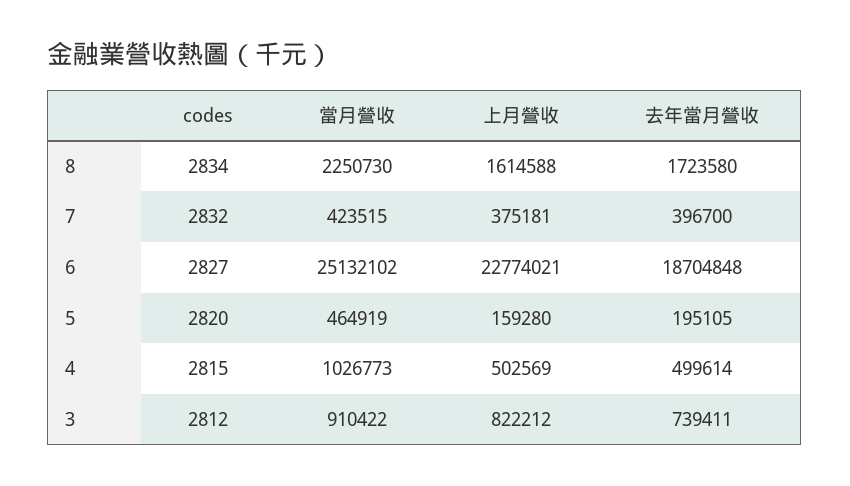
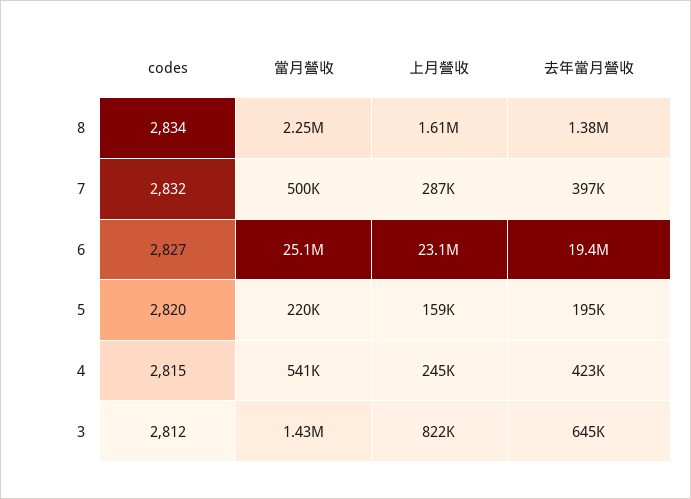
  {
    "codes": {
      "8": 2834,
      "7": 2832,
      "6": 2827,
      "5": 2820,
      "4": 2815,
      "3": 2812
    },
    "當月營收": {
      "8": 2250730,
-     "7": 423515,
+     "7": 500000,
      "6": 25132102,
-     "5": 464919,
+     "5": 220000,
-     "4": 1026773,
+     "4": 541000,
-     "3": 910422
+     "3": 1430000
    },
    "上月營收": {
      "8": 1614588,
-     "7": 375181,
+     "7": 287000,
-     "6": 22774021,
+     "6": 23100000,
      "5": 159280,
-     "4": 502569,
+     "4": 245000,
      "3": 822212
    },
    "去年當月營收": {
-     "8": 1723580,
+     "8": 1380000,
      "7": 396700,
-     "6": 18704848,
+     "6": 19400000,
      "5": 195105,
-     "4": 499614,
+     "4": 423000,
-     "3": 739411
+     "3": 645000
    }
  }

